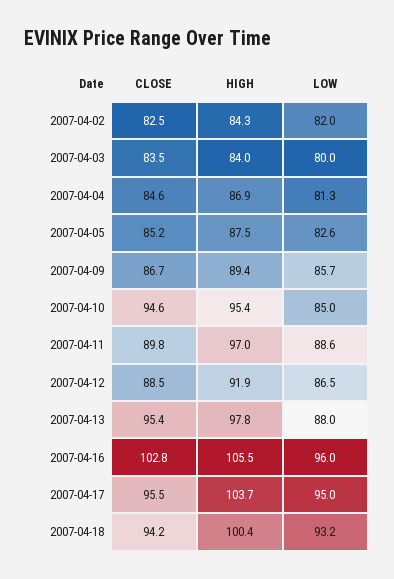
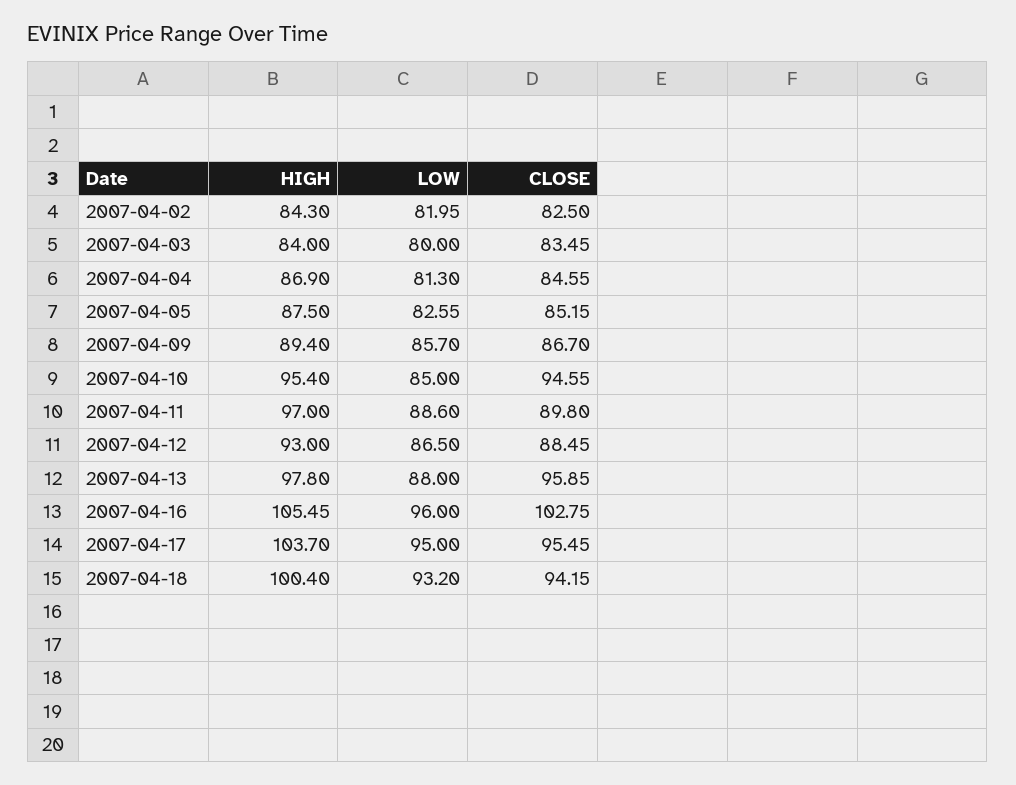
  {
    "CLOSE": {
      "2007-04-02": 82.5,
      "2007-04-03": 83.45,
      "2007-04-04": 84.55,
      "2007-04-05": 85.15,
      "2007-04-09": 86.7,
      "2007-04-10": 94.55,
      "2007-04-11": 89.8,
      "2007-04-12": 88.45,
-     "2007-04-13": 95.4,
+     "2007-04-13": 95.85,
      "2007-04-16": 102.75,
      "2007-04-17": 95.45,
      "2007-04-18": 94.15
    },
    "HIGH": {
      "2007-04-02": 84.3,
      "2007-04-03": 84,
      "2007-04-04": 86.9,
      "2007-04-05": 87.5,
      "2007-04-09": 89.4,
      "2007-04-10": 95.4,
      "2007-04-11": 97,
-     "2007-04-12": 91.9,
+     "2007-04-12": 93,
      "2007-04-13": 97.8,
      "2007-04-16": 105.45,
      "2007-04-17": 103.7,
      "2007-04-18": 100.4
    },
    "LOW": {
      "2007-04-02": 81.95,
      "2007-04-03": 80,
      "2007-04-04": 81.3,
      "2007-04-05": 82.55,
      "2007-04-09": 85.7,
      "2007-04-10": 85,
      "2007-04-11": 88.6,
      "2007-04-12": 86.5,
      "2007-04-13": 88,
      "2007-04-16": 96,
      "2007-04-17": 95,
      "2007-04-18": 93.2
    }
  }

